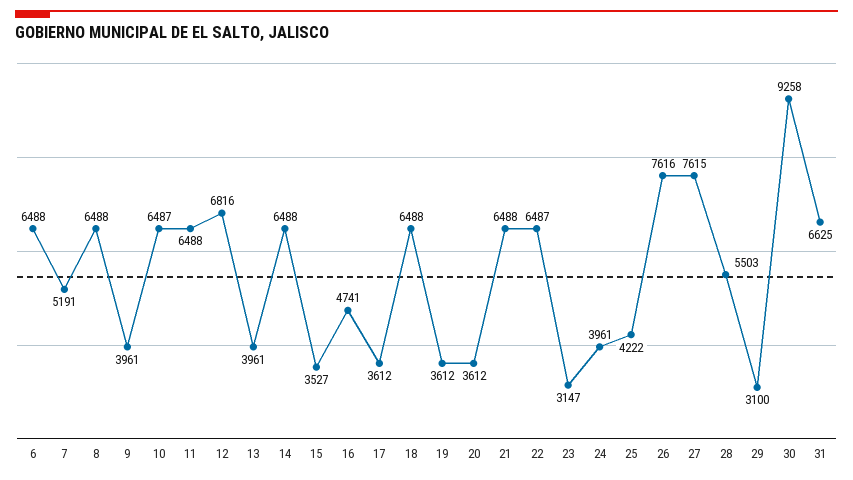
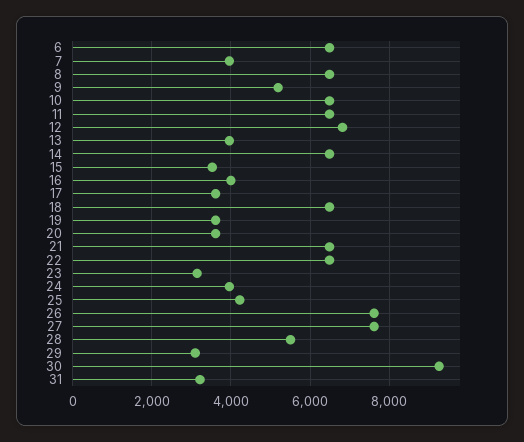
  {
    "6": 6488,
-   "7": 5191,
+   "7": 4000,
    "8": 6488,
-   "9": 3961,
+   "9": 5200,
    "10": 6487,
    "11": 6488,
    "12": 6816,
    "13": 3961,
    "14": 6488,
    "15": 3527,
-   "16": 4741,
+   "16": 4000,
    "17": 3612,
    "18": 6488,
    "19": 3612,
    "20": 3612,
    "21": 6488,
    "22": 6487,
    "23": 3147,
    "24": 3961,
    "25": 4222,
    "26": 7616,
    "27": 7615,
    "28": 5503,
    "29": 3100,
    "30": 9258,
-   "31": 6625
+   "31": 3200
  }

